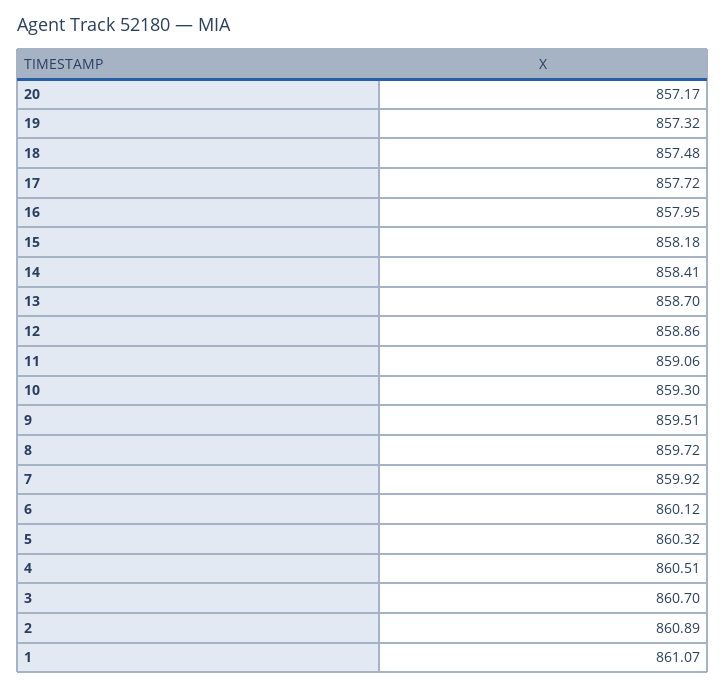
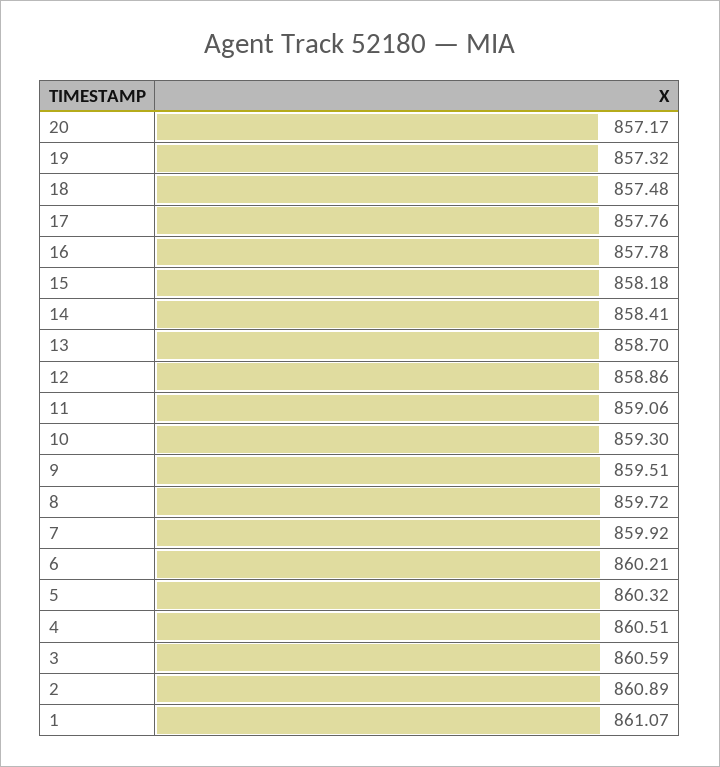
  {
    "20": 857.17,
    "19": 857.32,
    "18": 857.48,
-   "17": 857.72,
+   "17": 857.76,
-   "16": 857.95,
+   "16": 857.78,
    "15": 858.18,
    "14": 858.41,
    "13": 858.7,
    "12": 858.86,
    "11": 859.06,
    "10": 859.3,
    "9": 859.51,
    "8": 859.72,
    "7": 859.92,
-   "6": 860.12,
+   "6": 860.21,
    "5": 860.32,
    "4": 860.51,
-   "3": 860.7,
+   "3": 860.59,
    "2": 860.89,
    "1": 861.07
  }

